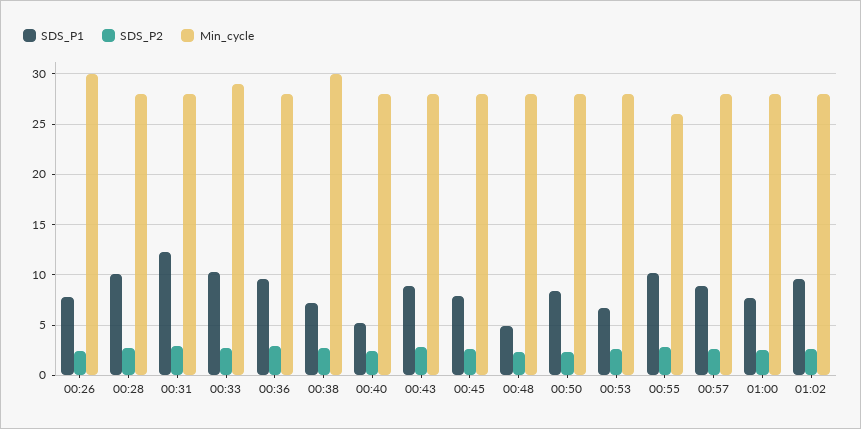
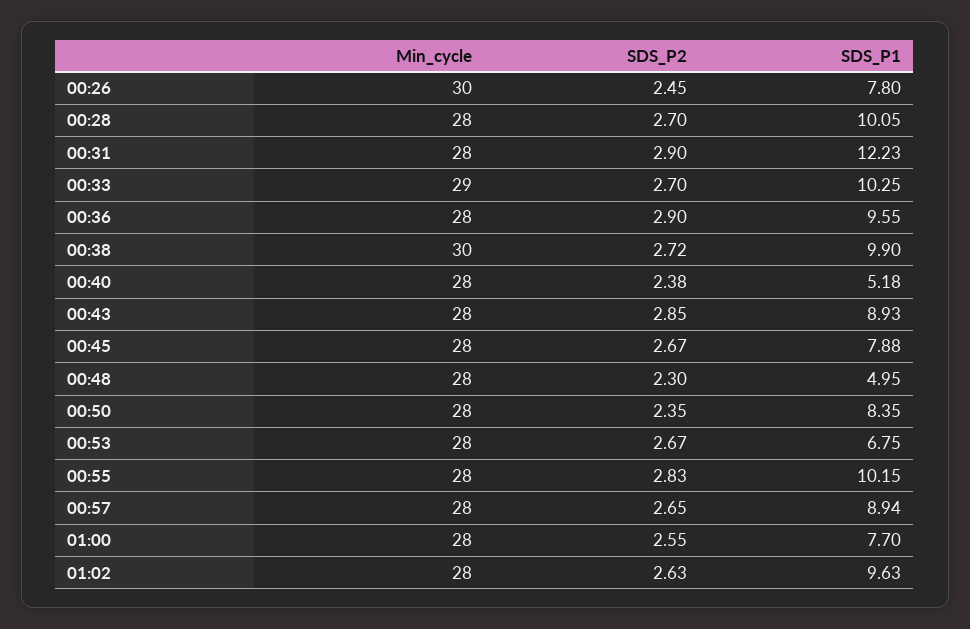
  {
    "SDS_P1": {
      "00:26": 7.8,
      "00:28": 10.05,
      "00:31": 12.23,
      "00:33": 10.25,
      "00:36": 9.55,
-     "00:38": 7,
+     "00:38": 9.9,
      "00:40": 5.18,
      "00:43": 8.93,
      "00:45": 7.88,
      "00:48": 4.95,
      "00:50": 8.35,
      "00:53": 6.75,
      "00:55": 10.15,
      "00:57": 8.94,
      "01:00": 7.7,
      "01:02": 9.63
    },
    "SDS_P2": {
      "00:26": 2.45,
      "00:28": 2.7,
      "00:31": 2.9,
      "00:33": 2.7,
      "00:36": 2.9,
      "00:38": 2.72,
      "00:40": 2.38,
      "00:43": 2.85,
      "00:45": 2.67,
      "00:48": 2.3,
      "00:50": 2.35,
      "00:53": 2.67,
      "00:55": 2.83,
      "00:57": 2.65,
      "01:00": 2.55,
      "01:02": 2.63
    },
    "Min_cycle": {
      "00:26": 30,
      "00:28": 28,
      "00:31": 28,
      "00:33": 29,
      "00:36": 28,
      "00:38": 30,
      "00:40": 28,
      "00:43": 28,
      "00:45": 28,
      "00:48": 28,
      "00:50": 28,
      "00:53": 28,
-     "00:55": 26,
+     "00:55": 28,
      "00:57": 28,
      "01:00": 28,
      "01:02": 28
    }
  }

